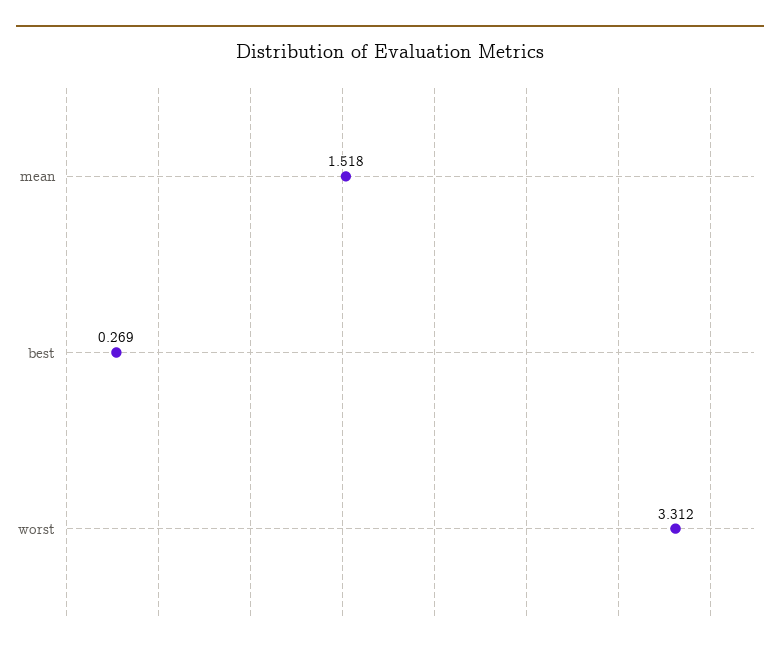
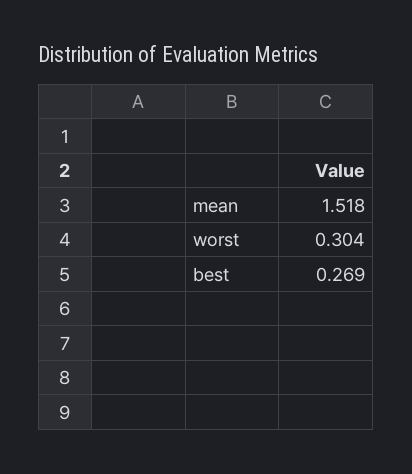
  {
    "mean": 1.518,
    "best": 0.269,
-   "worst": 3.312
+   "worst": 0.304
  }

